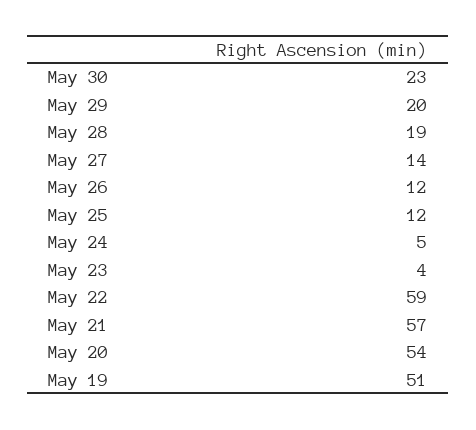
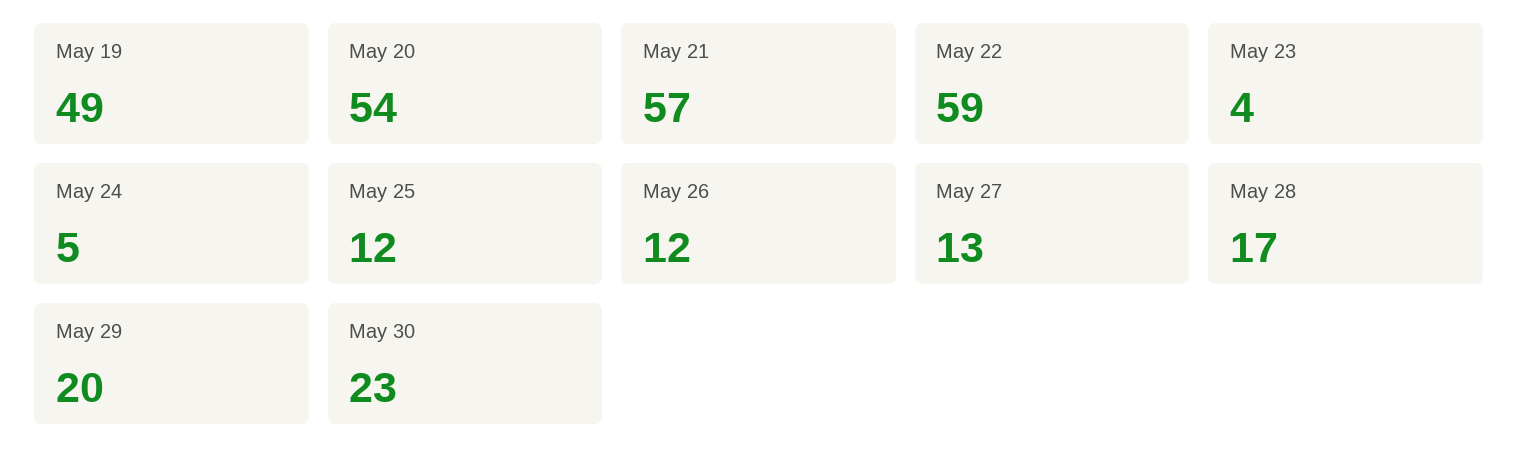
  {
    "May 30": 23,
    "May 29": 20,
-   "May 28": 19,
+   "May 28": 17,
-   "May 27": 14,
+   "May 27": 13,
    "May 26": 12,
    "May 25": 12,
    "May 24": 5,
    "May 23": 4,
    "May 22": 59,
    "May 21": 57,
    "May 20": 54,
-   "May 19": 51
+   "May 19": 49
  }

